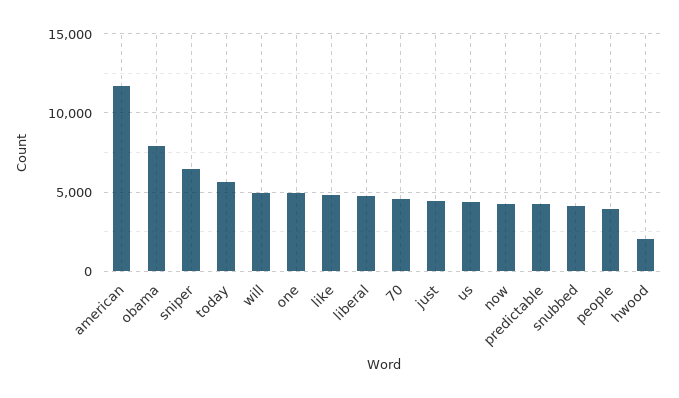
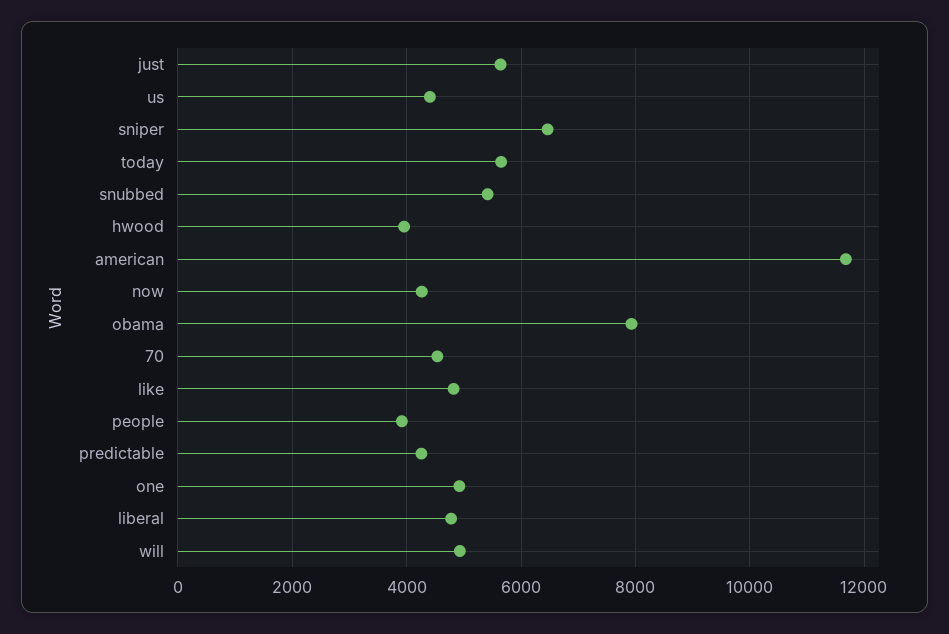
  {
    "american": 11600,
    "obama": 8000,
    "sniper": 6400,
    "today": 5600,
    "will": 5000,
    "one": 5000,
    "like": 4800,
    "liberal": 4800,
    "70": 4600,
-   "just": 4500,
+   "just": 5600,
    "us": 4400,
    "now": 4200,
    "predictable": 4200,
-   "snubbed": 4000,
+   "snubbed": 5400,
    "people": 4000,
-   "hwood": 2000
+   "hwood": 4000
  }

